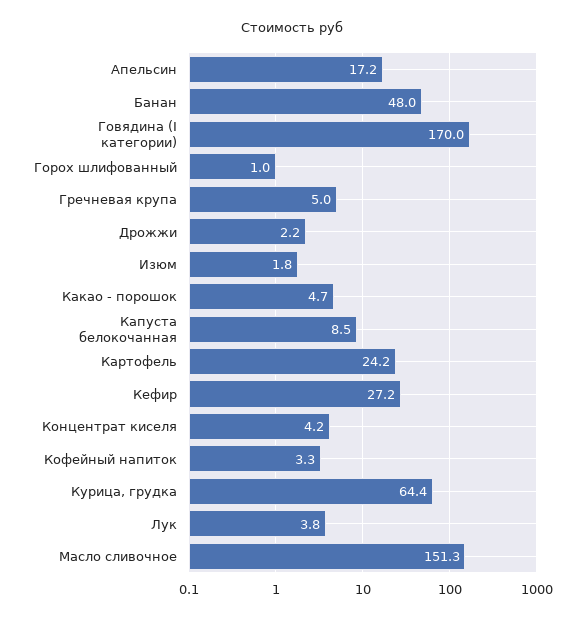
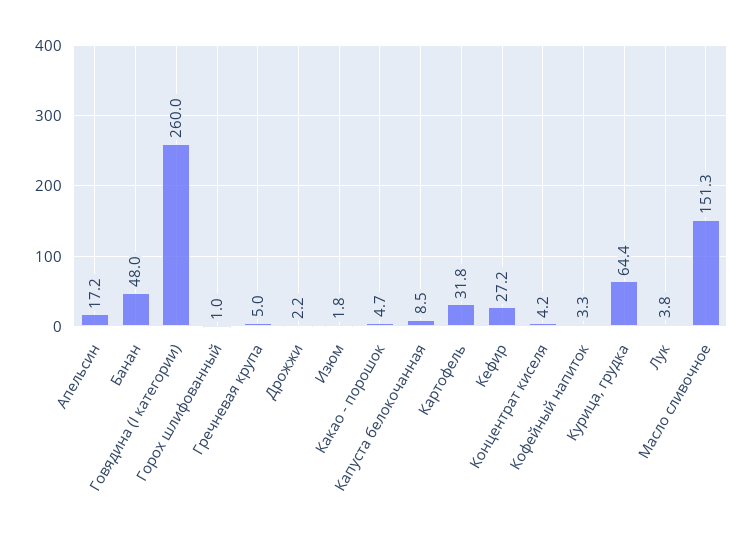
  {
    "Апельсин": 17.2,
    "Банан": 48,
-   "Говядина (I категории)": 170,
+   "Говядина (I категории)": 260,
    "Горох шлифованный": 1,
    "Гречневая крупа": 5,
    "Дрожжи": 2.2,
    "Изюм": 1.8,
    "Какао - порошок": 4.7,
    "Капуста белокочанная": 8.5,
-   "Картофель": 24.2,
+   "Картофель": 31.8,
    "Кефир": 27.2,
    "Концентрат киселя": 4.2,
    "Кофейный напиток": 3.3,
    "Курица, грудка": 64.4,
    "Лук": 3.8,
    "Масло сливочное": 151.3
  }

